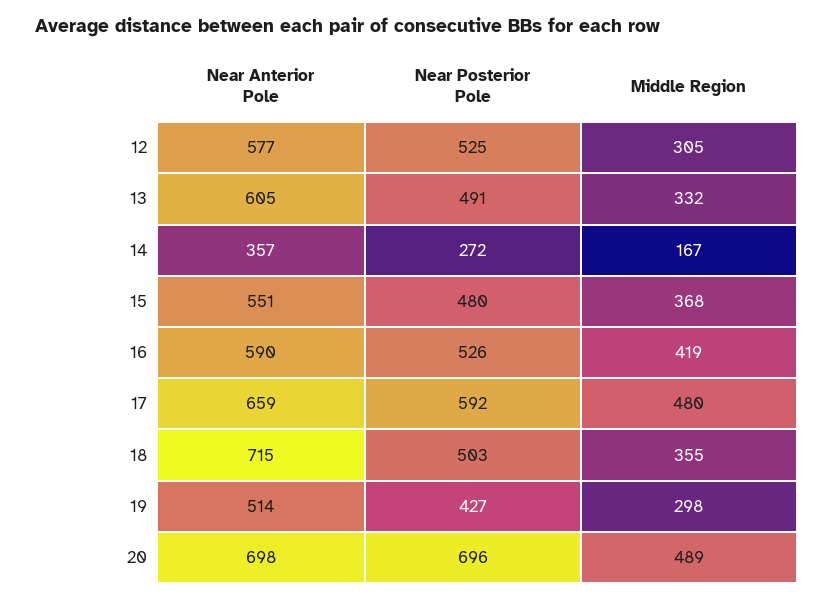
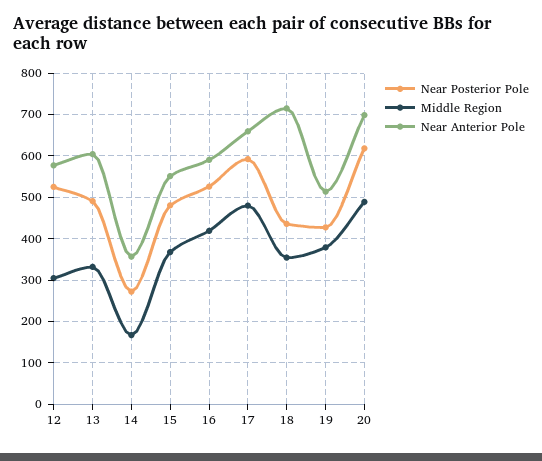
  {
    "Near Anterior Pole": {
      "12": 577,
      "13": 605,
      "14": 357,
      "15": 551,
      "16": 590,
      "17": 659,
      "18": 715,
      "19": 514,
      "20": 698
    },
    "Near Posterior Pole": {
      "12": 525,
      "13": 491,
      "14": 272,
      "15": 480,
      "16": 526,
      "17": 592,
-     "18": 503,
+     "18": 440,
      "19": 427,
-     "20": 696
+     "20": 620
    },
    "Middle Region": {
      "12": 305,
      "13": 332,
      "14": 167,
      "15": 368,
      "16": 419,
      "17": 480,
      "18": 355,
-     "19": 298,
+     "19": 380,
      "20": 489
    }
  }

